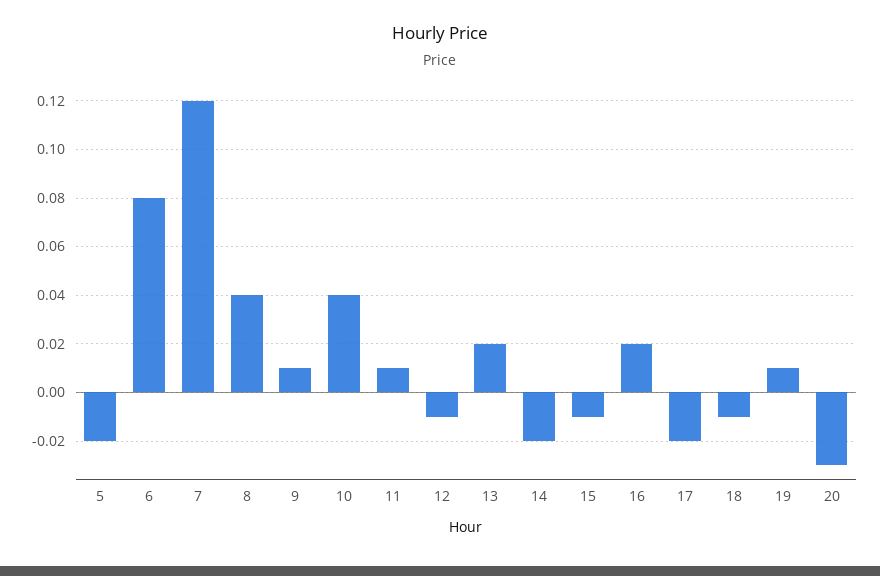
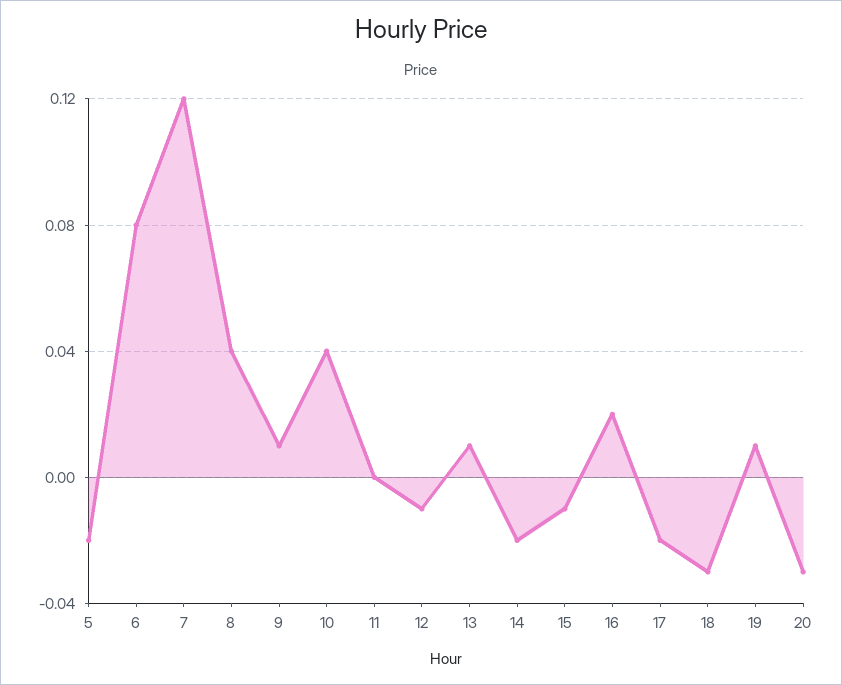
  {
    "5": -0.02,
    "6": 0.08,
    "7": 0.12,
    "8": 0.04,
    "9": 0.01,
    "10": 0.04,
-   "11": 0.01,
+   "11": 0,
    "12": -0.01,
-   "13": 0.02,
+   "13": 0.01,
    "14": -0.02,
    "15": -0.01,
    "16": 0.02,
    "17": -0.02,
-   "18": -0.01,
+   "18": -0.03,
    "19": 0.01,
    "20": -0.03
  }

